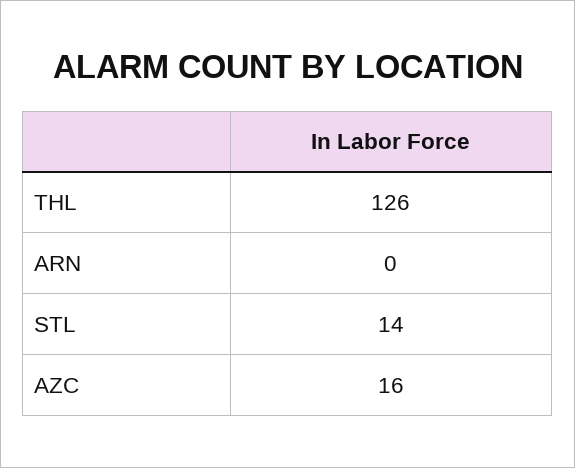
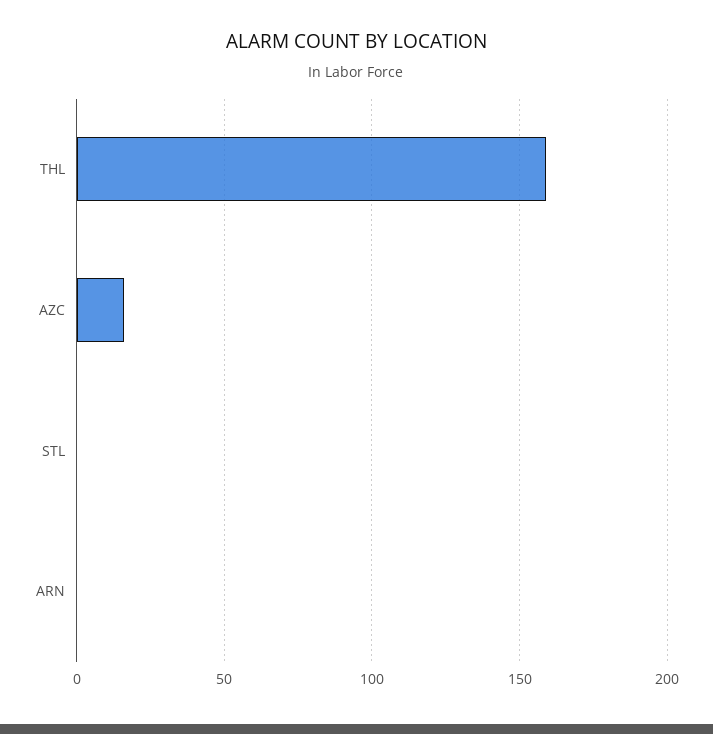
  {
-   "THL": 126,
+   "THL": 160,
    "ARN": 0,
-   "STL": 14,
+   "STL": 0,
    "AZC": 16
  }

